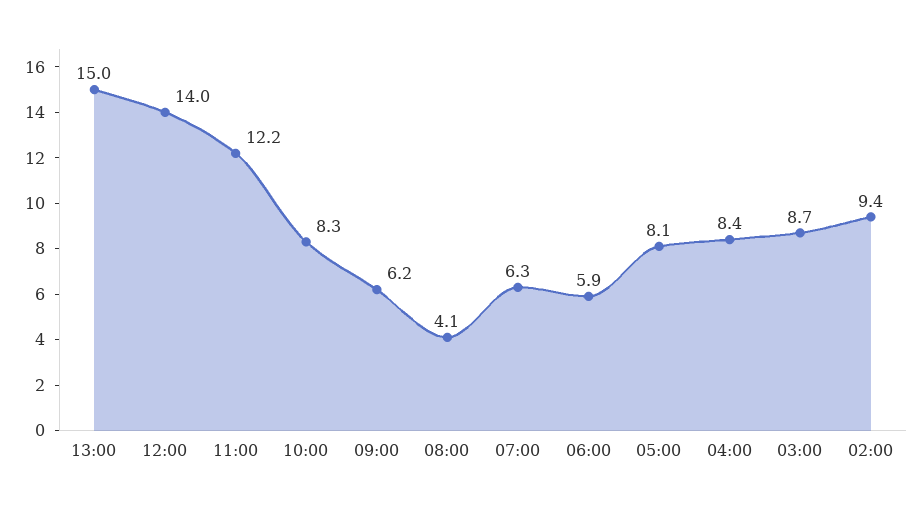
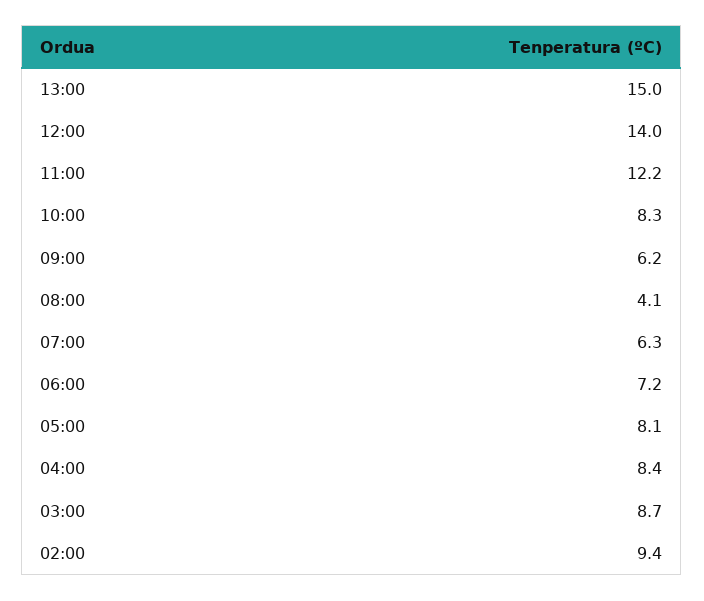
  {
    "13:00": 15,
    "12:00": 14,
    "11:00": 12.2,
    "10:00": 8.3,
    "09:00": 6.2,
    "08:00": 4.1,
    "07:00": 6.3,
-   "06:00": 5.9,
+   "06:00": 7.2,
    "05:00": 8.1,
    "04:00": 8.4,
    "03:00": 8.7,
    "02:00": 9.4
  }

